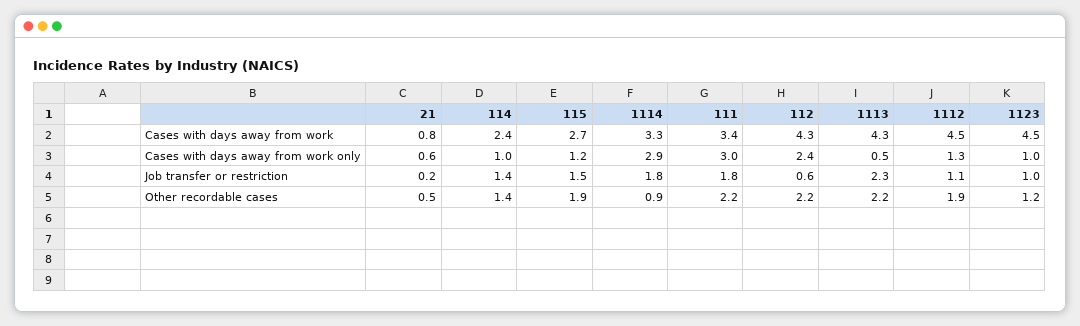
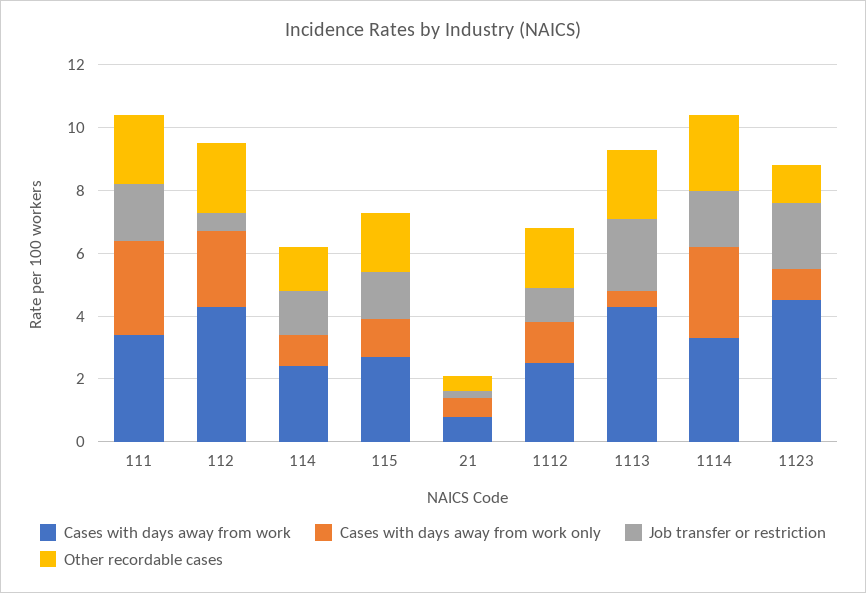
  {
    "Cases with days away from work": {
      "21": 0.8,
      "114": 2.4,
      "115": 2.7,
      "1114": 3.3,
      "111": 3.4,
      "112": 4.3,
      "1113": 4.3,
-     "1112": 4.5,
+     "1112": 2.5,
      "1123": 4.5
    },
    "Cases with days away from work only": {
      "21": 0.6,
      "114": 1,
      "115": 1.2,
      "1114": 2.9,
      "111": 3,
      "112": 2.4,
      "1113": 0.5,
      "1112": 1.3,
      "1123": 1
    },
    "Job transfer or restriction": {
      "21": 0.2,
      "114": 1.4,
      "115": 1.5,
      "1114": 1.8,
      "111": 1.8,
      "112": 0.6,
      "1113": 2.3,
      "1112": 1.1,
-     "1123": 1
+     "1123": 2
    },
    "Other recordable cases": {
      "21": 0.5,
      "114": 1.4,
      "115": 1.9,
-     "1114": 0.9,
+     "1114": 2.5,
      "111": 2.2,
      "112": 2.2,
      "1113": 2.2,
      "1112": 1.9,
      "1123": 1.2
    }
  }

